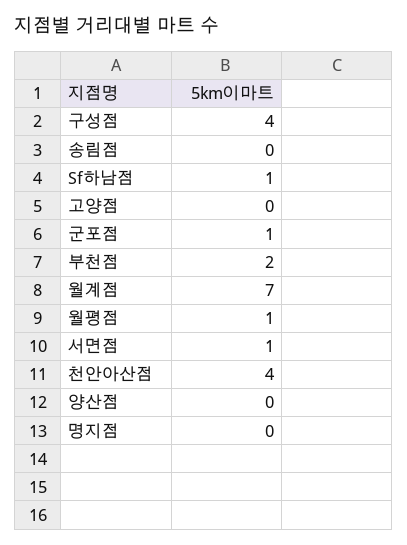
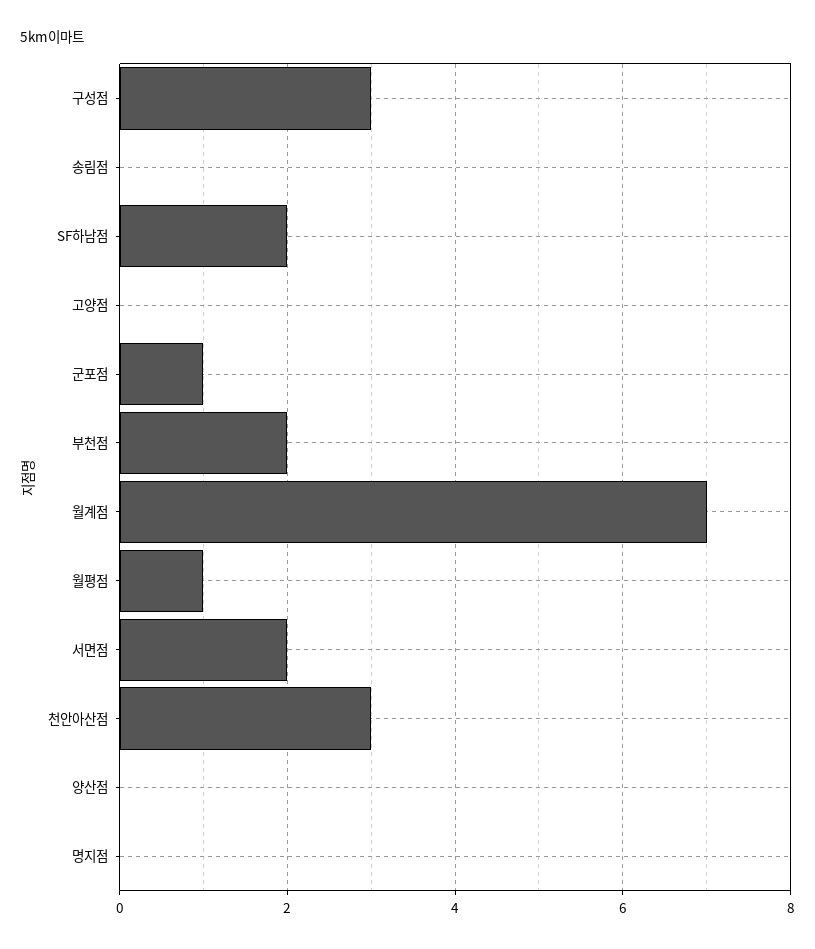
  {
-   "구성점": 4,
+   "구성점": 3,
    "송림점": 0,
-   "Sf하남점": 1,
+   "Sf하남점": 2,
    "고양점": 0,
    "군포점": 1,
    "부천점": 2,
    "월계점": 7,
    "월평점": 1,
-   "서면점": 1,
+   "서면점": 2,
-   "천안아산점": 4,
+   "천안아산점": 3,
    "양산점": 0,
    "명지점": 0
  }

